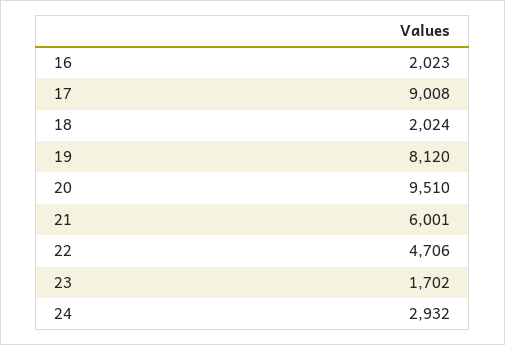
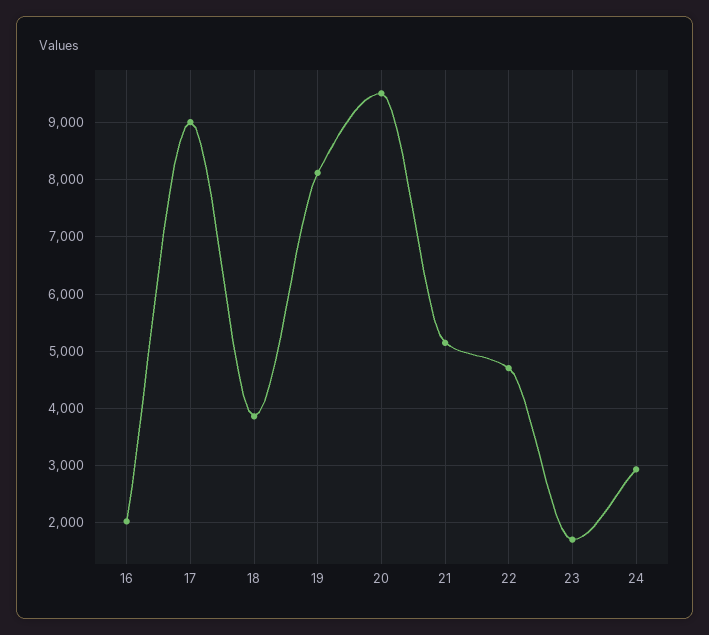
  {
    "16": 2023,
    "17": 9008,
-   "18": 2024,
+   "18": 3800,
    "19": 8120,
    "20": 9510,
-   "21": 6001,
+   "21": 5200,
    "22": 4706,
    "23": 1702,
    "24": 2932
  }

